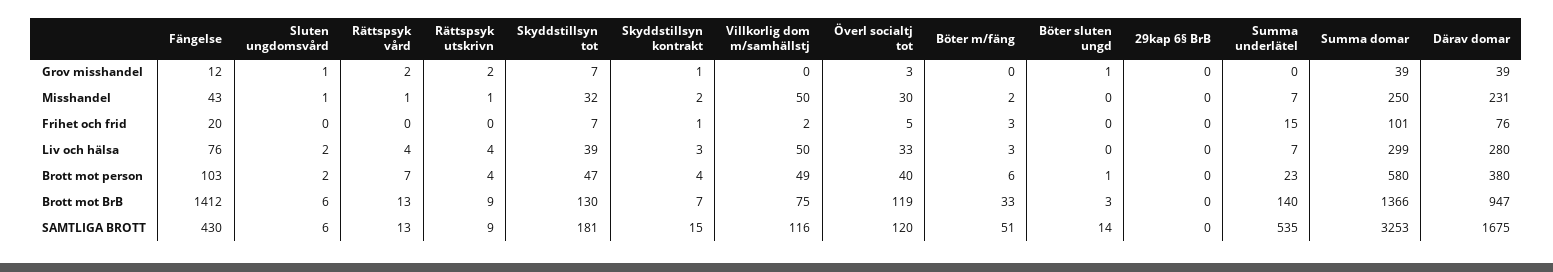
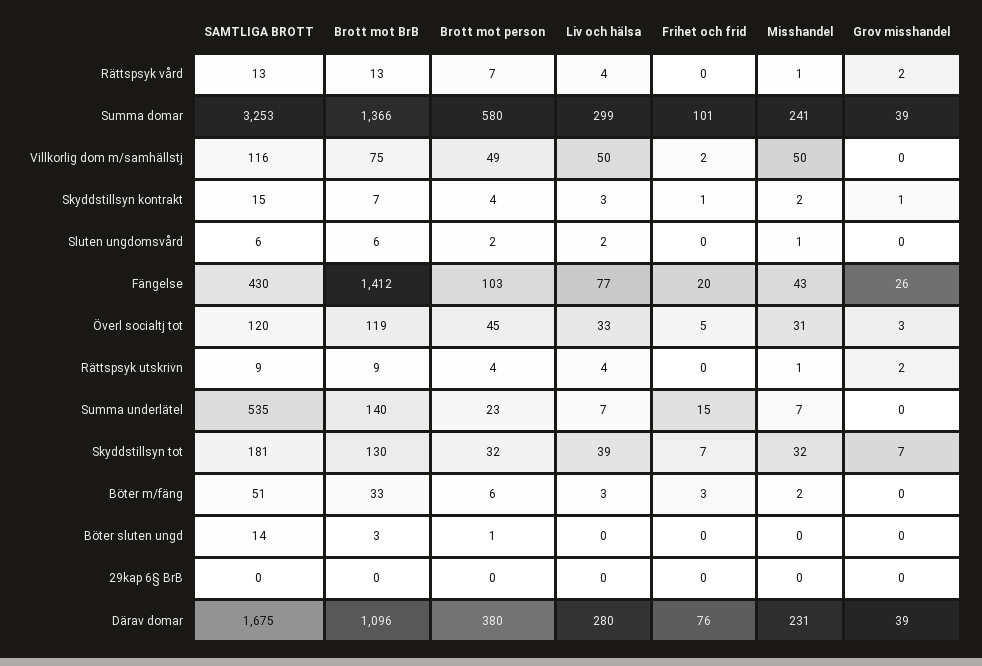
  {
    "Fängelse": {
-     "Grov misshandel": 12,
+     "Grov misshandel": 26,
      "Misshandel": 43,
      "Frihet och frid": 20,
-     "Liv och hälsa": 76,
+     "Liv och hälsa": 77,
      "Brott mot person": 103,
      "Brott mot BrB": 1412,
      "SAMTLIGA BROTT": 430
    },
    "Sluten ungdomsvård": {
-     "Grov misshandel": 1,
+     "Grov misshandel": 0,
      "Misshandel": 1,
      "Frihet och frid": 0,
      "Liv och hälsa": 2,
      "Brott mot person": 2,
      "Brott mot BrB": 6,
      "SAMTLIGA BROTT": 6
    },
    "Rättspsyk vård": {
      "Grov misshandel": 2,
      "Misshandel": 1,
      "Frihet och frid": 0,
      "Liv och hälsa": 4,
      "Brott mot person": 7,
      "Brott mot BrB": 13,
      "SAMTLIGA BROTT": 13
    },
    "Rättspsyk utskrivn": {
      "Grov misshandel": 2,
      "Misshandel": 1,
      "Frihet och frid": 0,
      "Liv och hälsa": 4,
      "Brott mot person": 4,
      "Brott mot BrB": 9,
      "SAMTLIGA BROTT": 9
    },
    "Skyddstillsyn tot": {
      "Grov misshandel": 7,
      "Misshandel": 32,
      "Frihet och frid": 7,
      "Liv och hälsa": 39,
-     "Brott mot person": 47,
+     "Brott mot person": 32,
      "Brott mot BrB": 130,
      "SAMTLIGA BROTT": 181
    },
    "Skyddstillsyn kontrakt": {
      "Grov misshandel": 1,
      "Misshandel": 2,
      "Frihet och frid": 1,
      "Liv och hälsa": 3,
      "Brott mot person": 4,
      "Brott mot BrB": 7,
      "SAMTLIGA BROTT": 15
    },
    "Villkorlig dom m/samhällstj": {
      "Grov misshandel": 0,
      "Misshandel": 50,
      "Frihet och frid": 2,
      "Liv och hälsa": 50,
      "Brott mot person": 49,
      "Brott mot BrB": 75,
      "SAMTLIGA BROTT": 116
    },
    "Överl socialtj tot": {
      "Grov misshandel": 3,
-     "Misshandel": 30,
+     "Misshandel": 31,
      "Frihet och frid": 5,
      "Liv och hälsa": 33,
-     "Brott mot person": 40,
+     "Brott mot person": 45,
      "Brott mot BrB": 119,
      "SAMTLIGA BROTT": 120
    },
    "Böter m/fäng": {
      "Grov misshandel": 0,
      "Misshandel": 2,
      "Frihet och frid": 3,
      "Liv och hälsa": 3,
      "Brott mot person": 6,
      "Brott mot BrB": 33,
      "SAMTLIGA BROTT": 51
    },
    "Böter sluten ungd": {
-     "Grov misshandel": 1,
+     "Grov misshandel": 0,
      "Misshandel": 0,
      "Frihet och frid": 0,
      "Liv och hälsa": 0,
      "Brott mot person": 1,
      "Brott mot BrB": 3,
      "SAMTLIGA BROTT": 14
    },
    "29kap 6§ BrB": {
      "Grov misshandel": 0,
      "Misshandel": 0,
      "Frihet och frid": 0,
      "Liv och hälsa": 0,
      "Brott mot person": 0,
      "Brott mot BrB": 0,
      "SAMTLIGA BROTT": 0
    },
    "Summa underlätel": {
      "Grov misshandel": 0,
      "Misshandel": 7,
      "Frihet och frid": 15,
      "Liv och hälsa": 7,
      "Brott mot person": 23,
      "Brott mot BrB": 140,
      "SAMTLIGA BROTT": 535
    },
    "Summa domar": {
      "Grov misshandel": 39,
-     "Misshandel": 250,
+     "Misshandel": 241,
      "Frihet och frid": 101,
      "Liv och hälsa": 299,
      "Brott mot person": 580,
      "Brott mot BrB": 1366,
      "SAMTLIGA BROTT": 3253
    },
    "Därav domar": {
      "Grov misshandel": 39,
      "Misshandel": 231,
      "Frihet och frid": 76,
      "Liv och hälsa": 280,
      "Brott mot person": 380,
-     "Brott mot BrB": 947,
+     "Brott mot BrB": 1096,
      "SAMTLIGA BROTT": 1675
    }
  }

